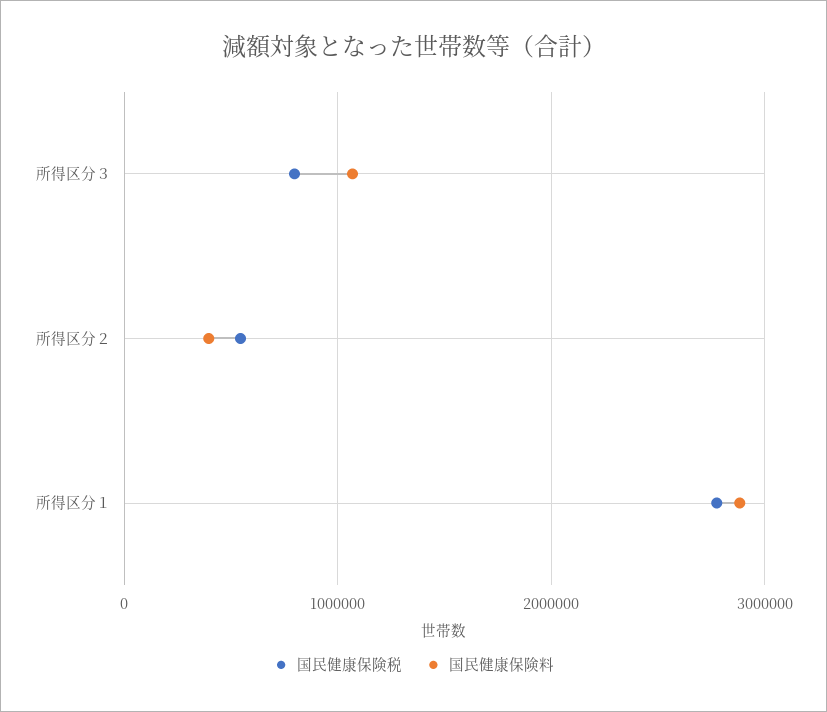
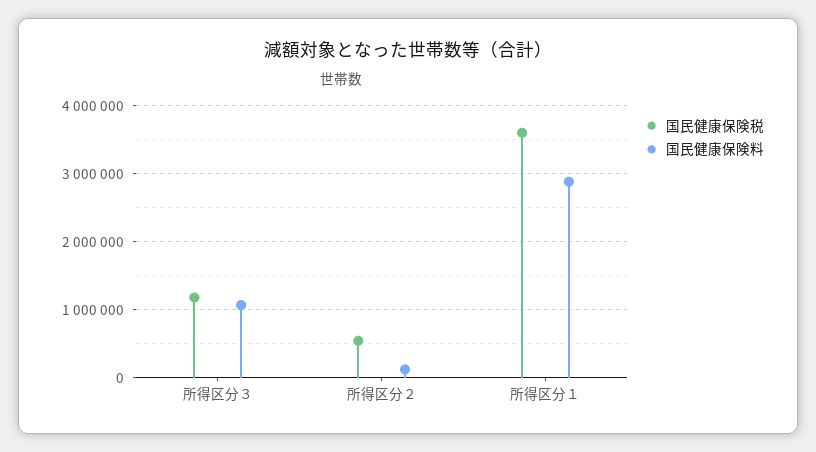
  {
    "国民健康保険税": {
-     "所得区分３": 800000,
+     "所得区分３": 1200000,
      "所得区分２": 500000,
-     "所得区分１": 2800000
+     "所得区分１": 3600000
    },
    "国民健康保険料": {
      "所得区分３": 1100000,
-     "所得区分２": 400000,
+     "所得区分２": 100000,
      "所得区分１": 2900000
    }
  }

